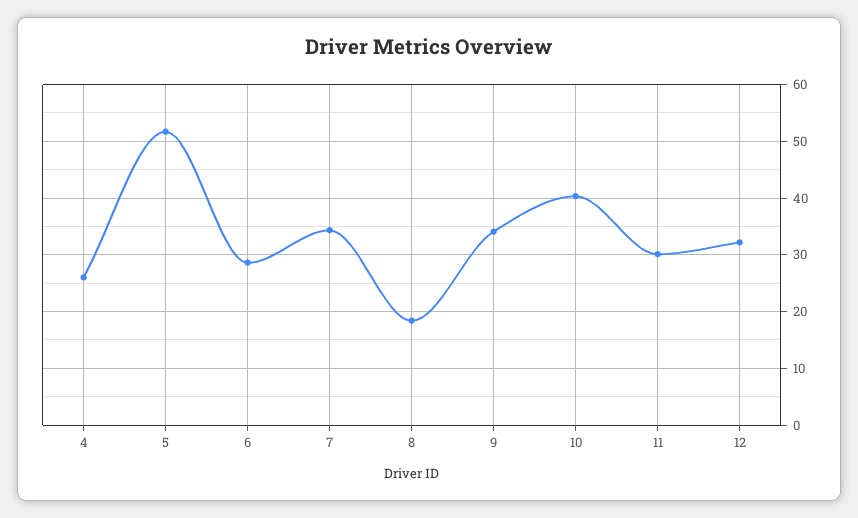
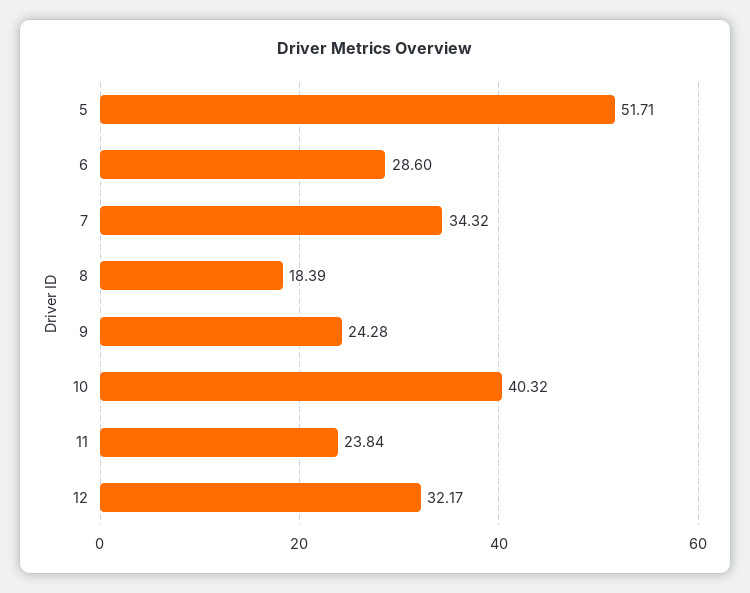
  {
-   "4": 26,
    "5": 51.71,
    "6": 28.6,
    "7": 34.32,
    "8": 18.39,
-   "9": 34,
+   "9": 24.28,
    "10": 40.32,
-   "11": 30,
+   "11": 23.84,
    "12": 32.17
  }

